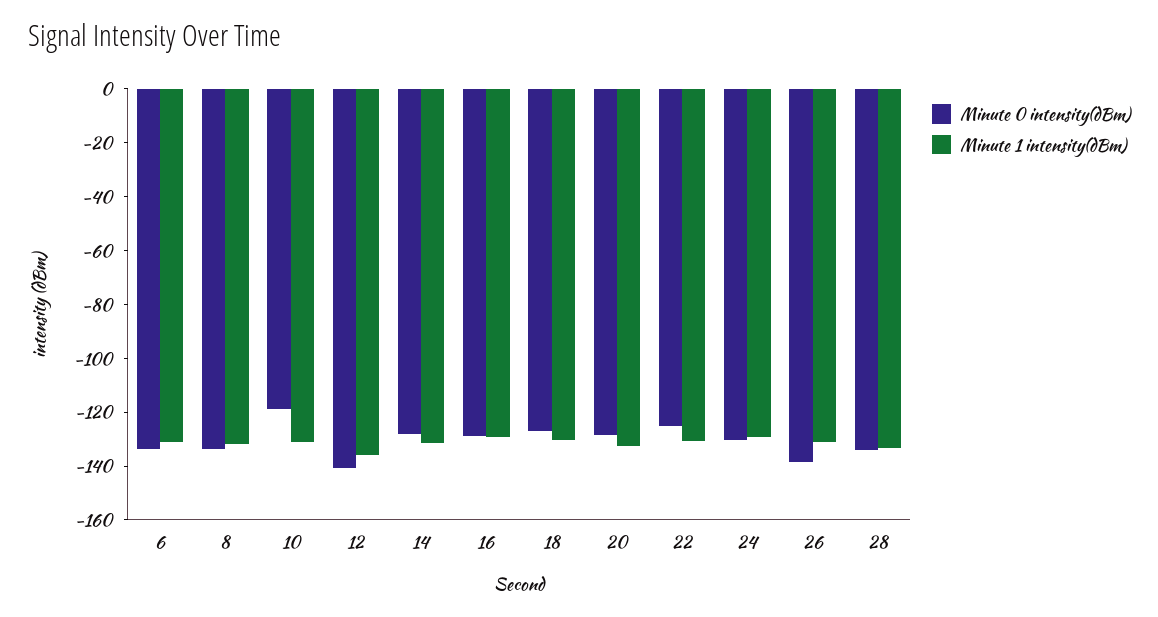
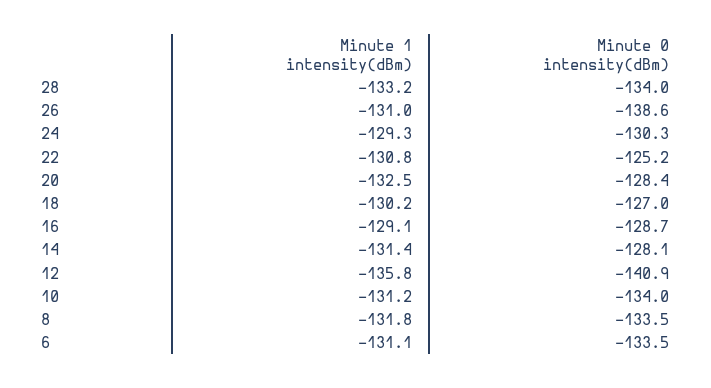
  {
    "Minute 0 intensity(dBm)": {
      "6": -133.5,
      "8": -133.5,
-     "10": -120,
+     "10": -134,
      "12": -140.9,
      "14": -128.1,
      "16": -128.7,
      "18": -127,
      "20": -128.4,
      "22": -125.2,
      "24": -130.3,
      "26": -138.6,
      "28": -134
    },
    "Minute 1 intensity(dBm)": {
      "6": -131.1,
      "8": -131.8,
      "10": -131.2,
      "12": -135.8,
      "14": -131.4,
      "16": -129.1,
      "18": -130.2,
      "20": -132.5,
      "22": -130.8,
      "24": -129.3,
      "26": -131,
      "28": -133.2
    }
  }

